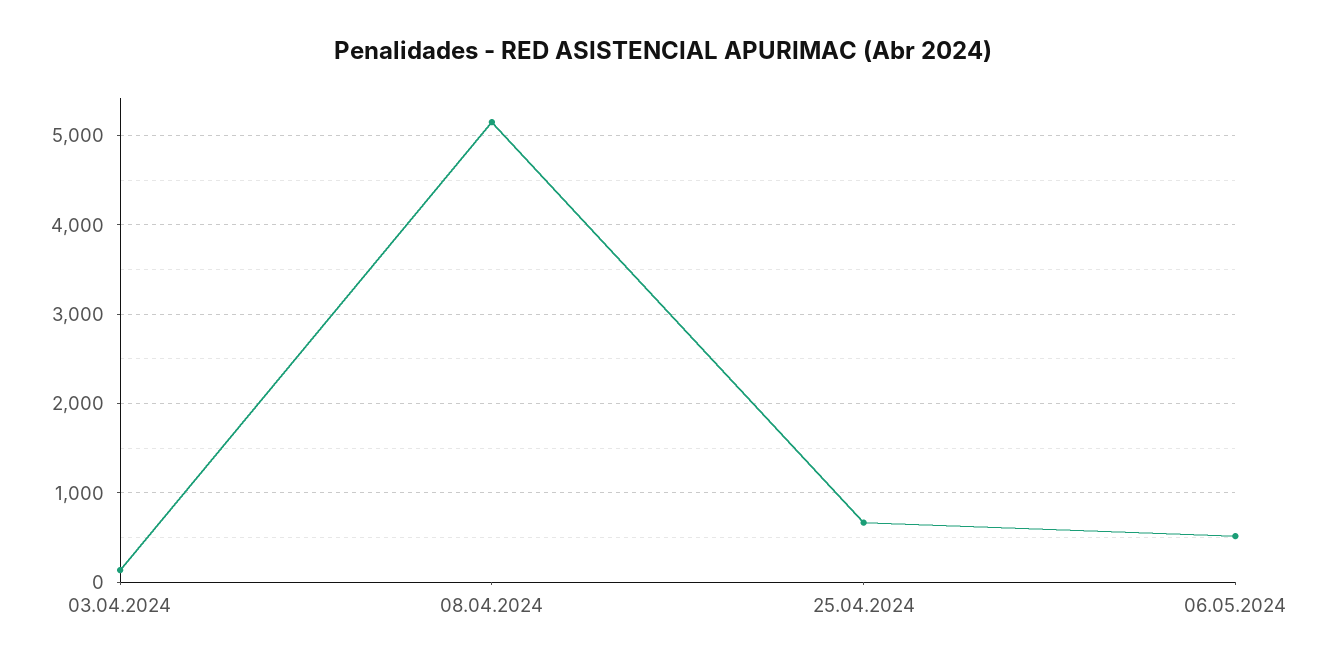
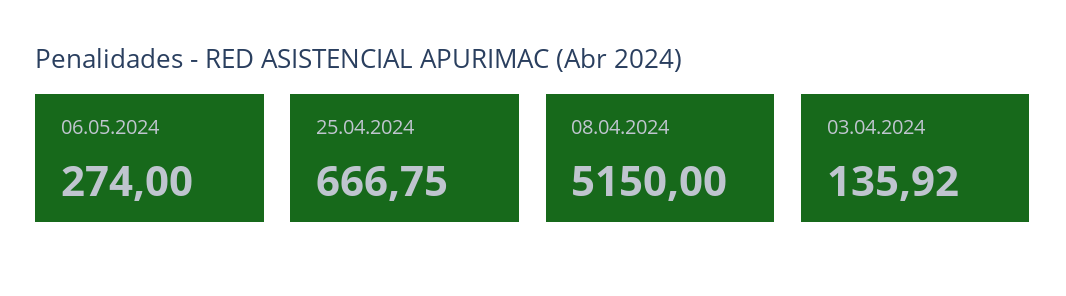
  {
    "03.04.2024": 135.92,
    "08.04.2024": 5150,
    "25.04.2024": 666.75,
-   "06.05.2024": 500
+   "06.05.2024": 274
  }

